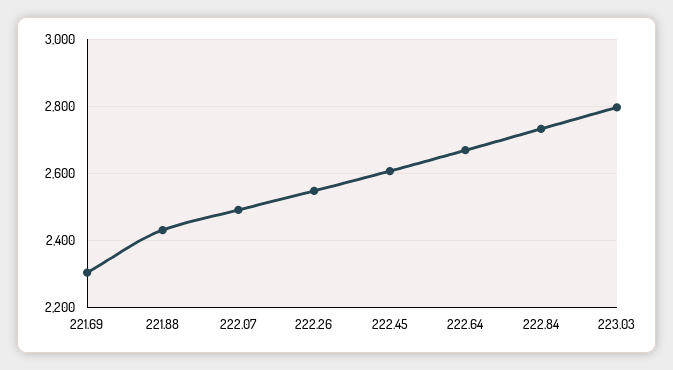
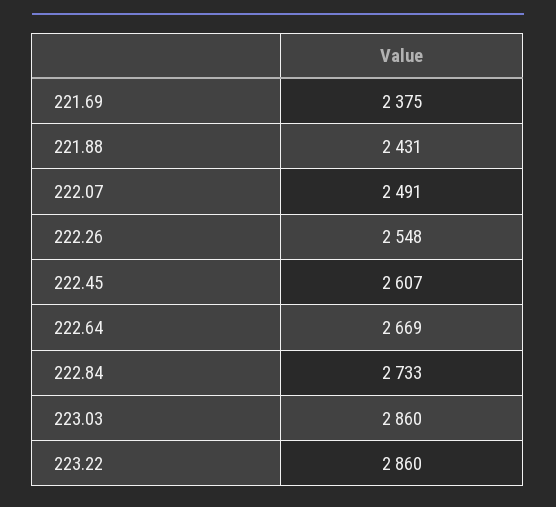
  {
-   "221.69": 2300,
+   "221.69": 2375,
    "221.88": 2431,
    "222.07": 2491,
    "222.26": 2548,
    "222.45": 2607,
    "222.64": 2669,
    "222.84": 2733,
-   "223.03": 2800
+   "223.03": 2860,
+   "223.22": 2860
  }

